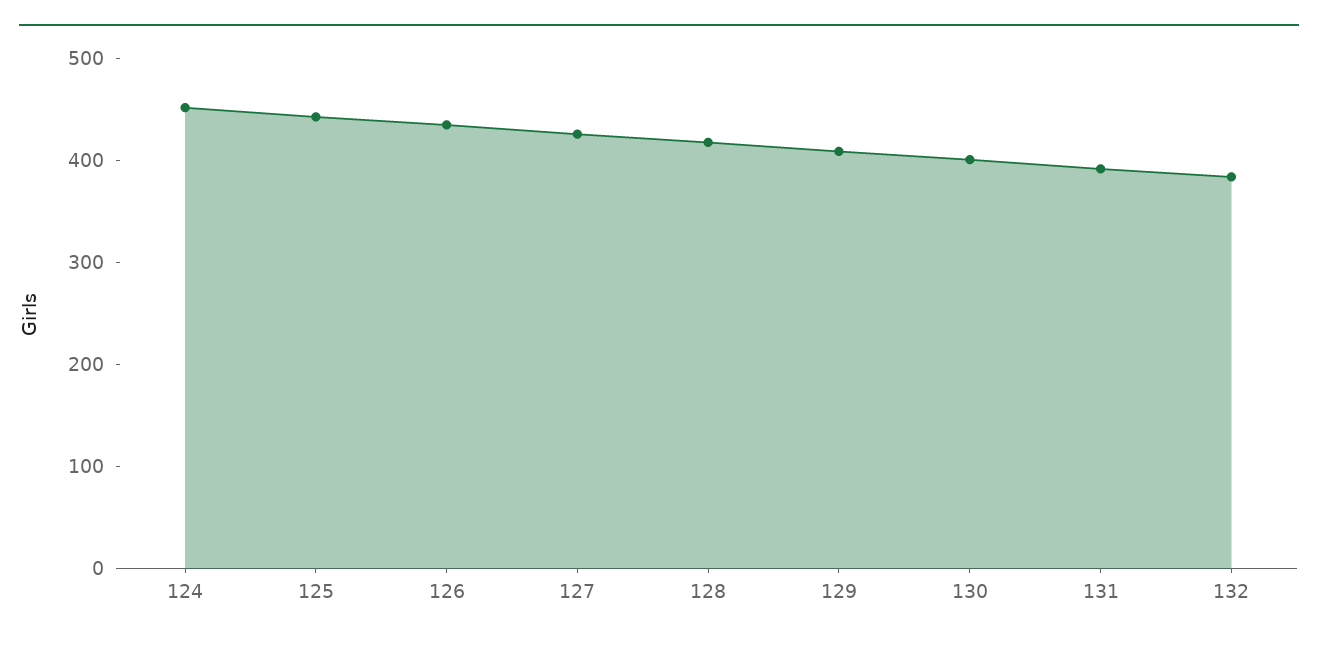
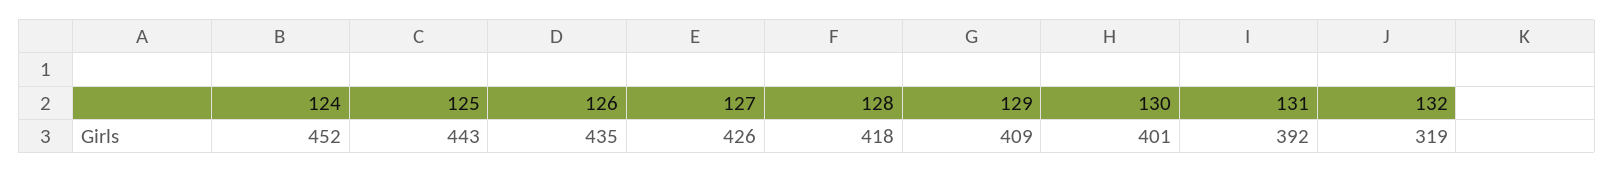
  {
    "124": 452,
    "125": 443,
    "126": 435,
    "127": 426,
    "128": 418,
    "129": 409,
    "130": 401,
    "131": 392,
-   "132": 380
+   "132": 319
  }

